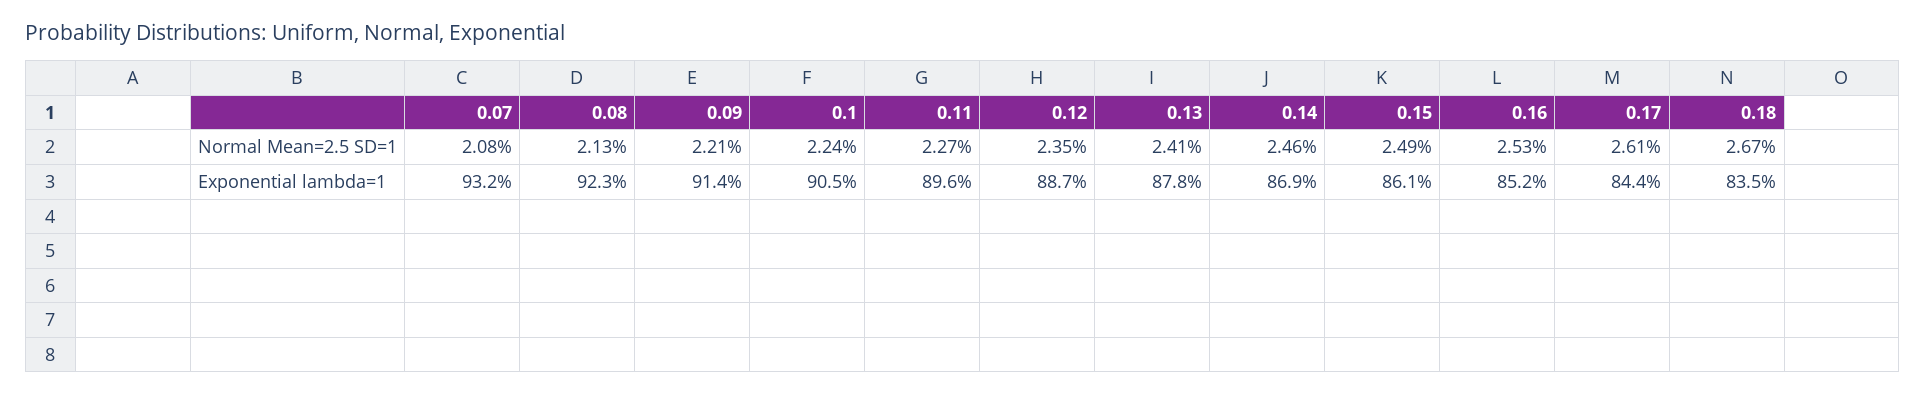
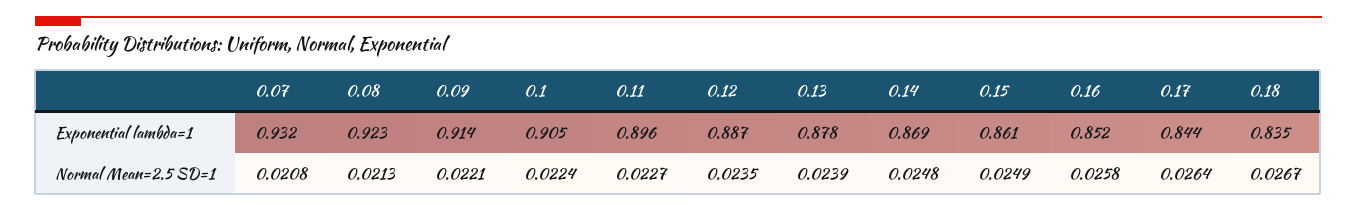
  {
    "0.07": {
      "Normal Mean=2.5 SD=1": 0.0208,
      "Exponential lambda=1": 0.932
    },
    "0.08": {
      "Normal Mean=2.5 SD=1": 0.0213,
      "Exponential lambda=1": 0.923
    },
    "0.09": {
      "Normal Mean=2.5 SD=1": 0.0221,
      "Exponential lambda=1": 0.914
    },
    "0.1": {
      "Normal Mean=2.5 SD=1": 0.0224,
      "Exponential lambda=1": 0.905
    },
    "0.11": {
      "Normal Mean=2.5 SD=1": 0.0227,
      "Exponential lambda=1": 0.896
    },
    "0.12": {
      "Normal Mean=2.5 SD=1": 0.0235,
      "Exponential lambda=1": 0.887
    },
    "0.13": {
-     "Normal Mean=2.5 SD=1": 0.0241,
+     "Normal Mean=2.5 SD=1": 0.0239,
      "Exponential lambda=1": 0.878
    },
    "0.14": {
-     "Normal Mean=2.5 SD=1": 0.0246,
+     "Normal Mean=2.5 SD=1": 0.0248,
      "Exponential lambda=1": 0.869
    },
    "0.15": {
      "Normal Mean=2.5 SD=1": 0.0249,
      "Exponential lambda=1": 0.861
    },
    "0.16": {
-     "Normal Mean=2.5 SD=1": 0.0253,
+     "Normal Mean=2.5 SD=1": 0.0258,
      "Exponential lambda=1": 0.852
    },
    "0.17": {
-     "Normal Mean=2.5 SD=1": 0.0261,
+     "Normal Mean=2.5 SD=1": 0.0264,
      "Exponential lambda=1": 0.844
    },
    "0.18": {
      "Normal Mean=2.5 SD=1": 0.0267,
      "Exponential lambda=1": 0.835
    }
  }

